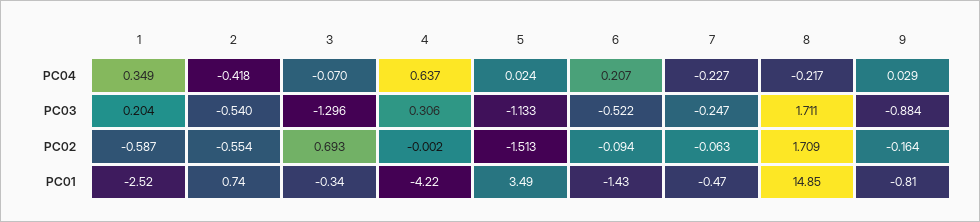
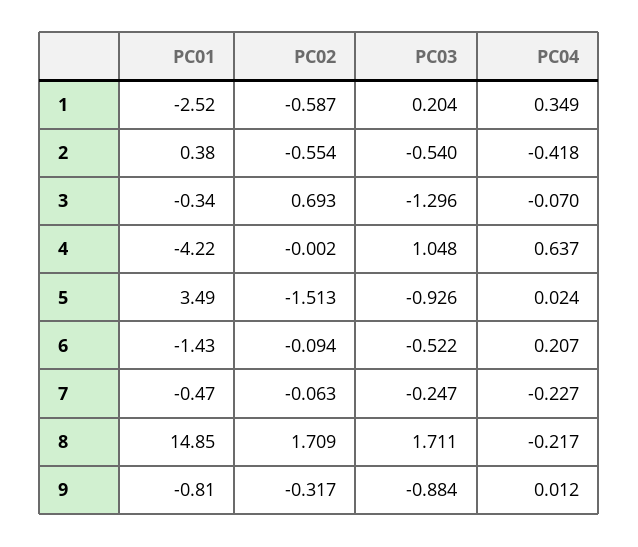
  {
    "1": {
      "PC04": 0.349,
      "PC03": 0.204,
      "PC02": -0.587,
      "PC01": -2.52
    },
    "2": {
      "PC04": -0.418,
      "PC03": -0.54,
      "PC02": -0.554,
-     "PC01": 0.74
+     "PC01": 0.38
    },
    "3": {
      "PC04": -0.07,
      "PC03": -1.296,
      "PC02": 0.693,
      "PC01": -0.34
    },
    "4": {
      "PC04": 0.637,
-     "PC03": 0.306,
+     "PC03": 1.048,
      "PC02": -0.002,
      "PC01": -4.22
    },
    "5": {
      "PC04": 0.024,
-     "PC03": -1.133,
+     "PC03": -0.926,
      "PC02": -1.513,
      "PC01": 3.49
    },
    "6": {
      "PC04": 0.207,
      "PC03": -0.522,
      "PC02": -0.094,
      "PC01": -1.43
    },
    "7": {
      "PC04": -0.227,
      "PC03": -0.247,
      "PC02": -0.063,
      "PC01": -0.47
    },
    "8": {
      "PC04": -0.217,
      "PC03": 1.711,
      "PC02": 1.709,
      "PC01": 14.85
    },
    "9": {
-     "PC04": 0.029,
+     "PC04": 0.012,
      "PC03": -0.884,
-     "PC02": -0.164,
+     "PC02": -0.317,
      "PC01": -0.81
    }
  }

